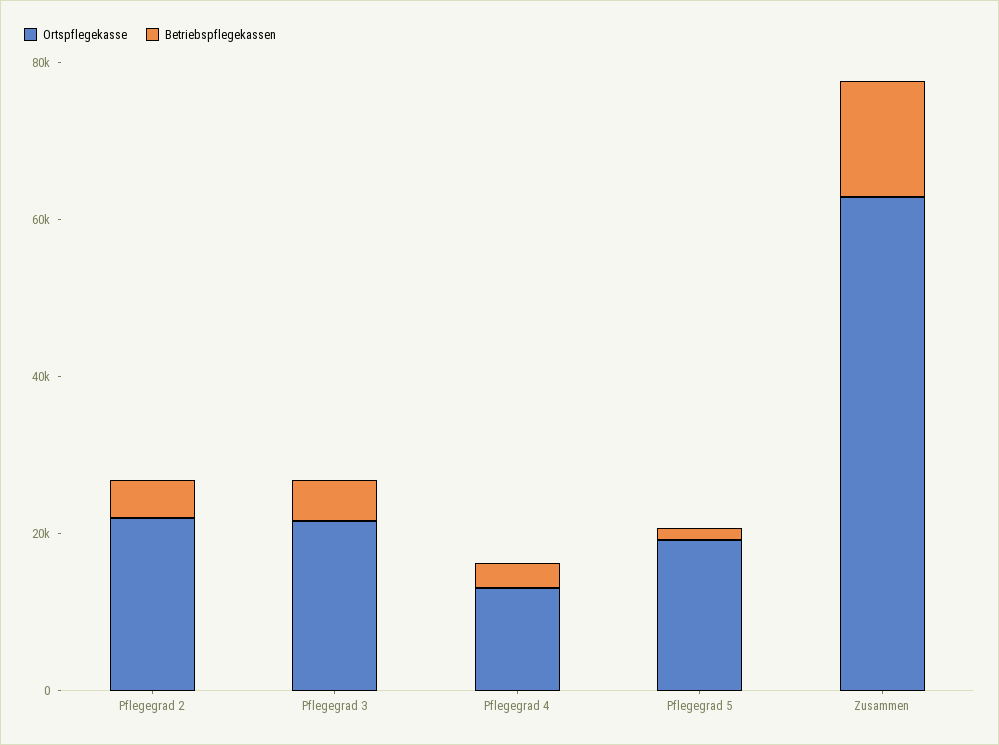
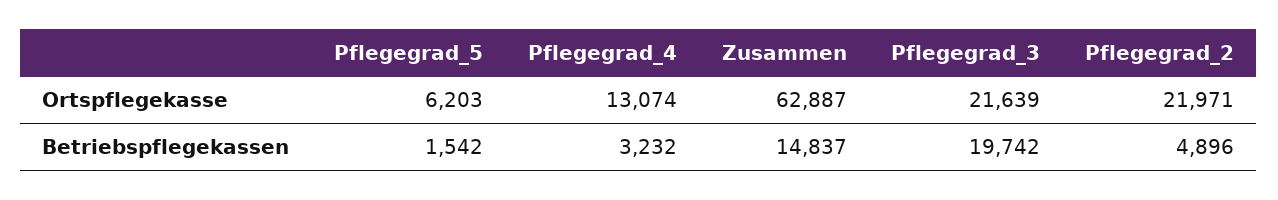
  {
    "Ortspflegekasse": {
      "Pflegegrad 2": 21971,
      "Pflegegrad 3": 21639,
      "Pflegegrad 4": 13074,
-     "Pflegegrad 5": 20000,
+     "Pflegegrad 5": 6203,
      "Zusammen": 62887
    },
    "Betriebspflegekassen": {
      "Pflegegrad 2": 4896,
-     "Pflegegrad 3": 5000,
+     "Pflegegrad 3": 19742,
      "Pflegegrad 4": 3232,
      "Pflegegrad 5": 1542,
      "Zusammen": 14837
    }
  }

